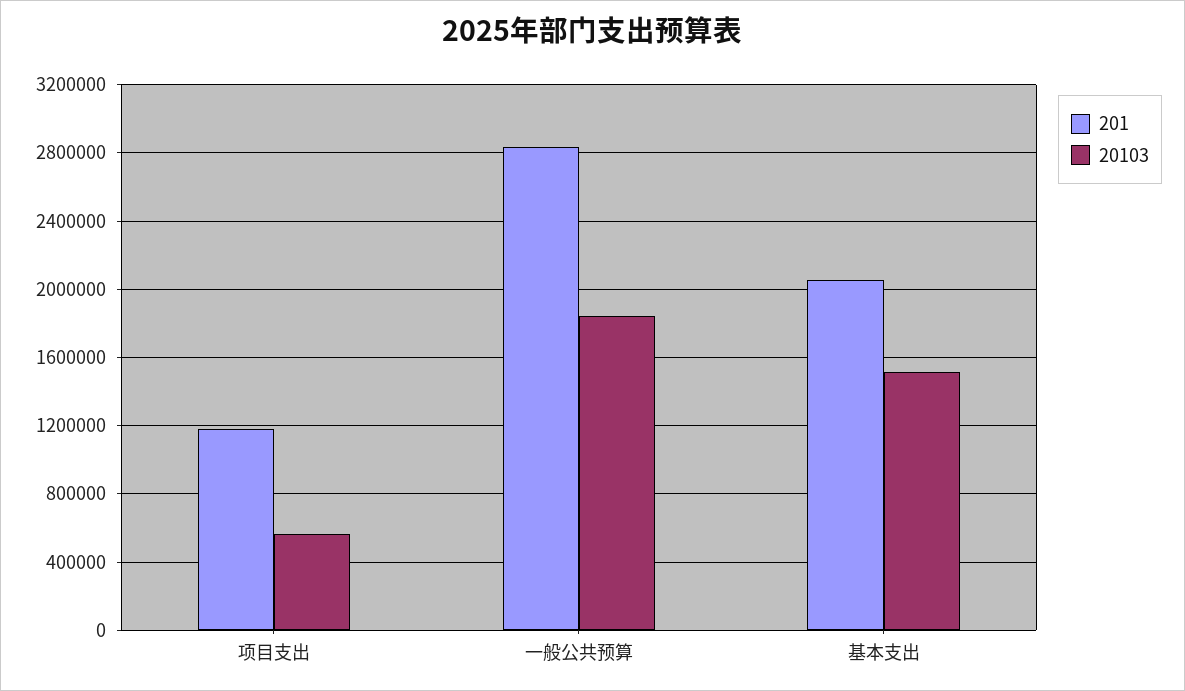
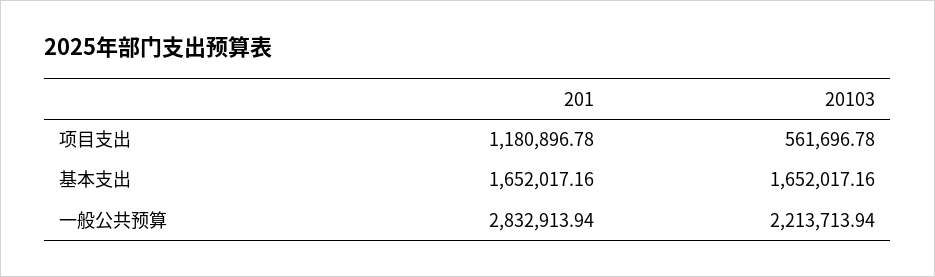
  {
    "201": {
      "项目支出": 1180896.78,
      "一般公共预算": 2832913.94,
-     "基本支出": 2050000
+     "基本支出": 1652017.16
    },
    "20103": {
      "项目支出": 561696.78,
-     "一般公共预算": 1850000,
+     "一般公共预算": 2213713.94,
-     "基本支出": 1500000
+     "基本支出": 1652017.16
    }
  }

